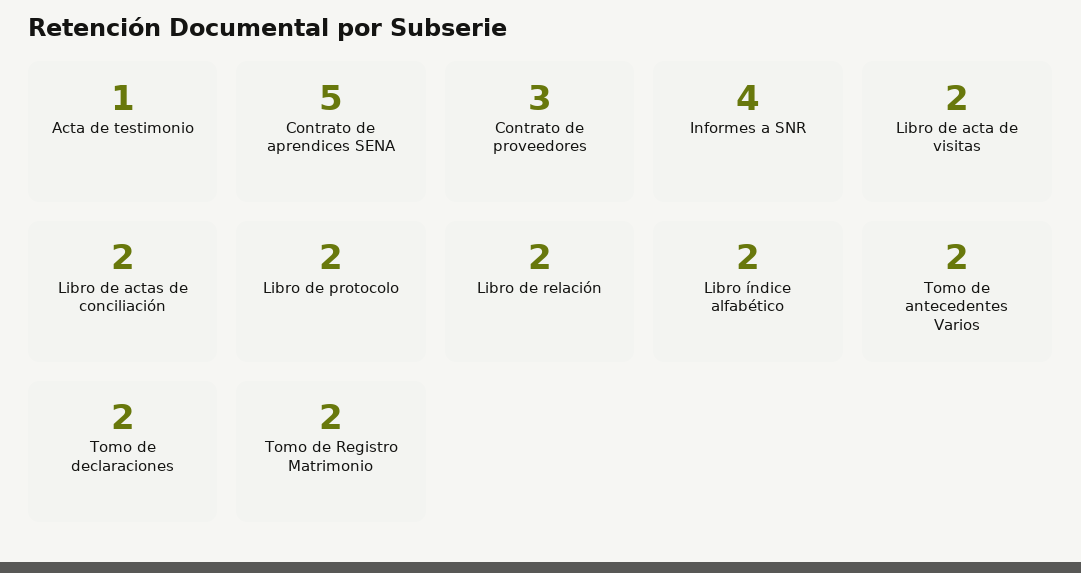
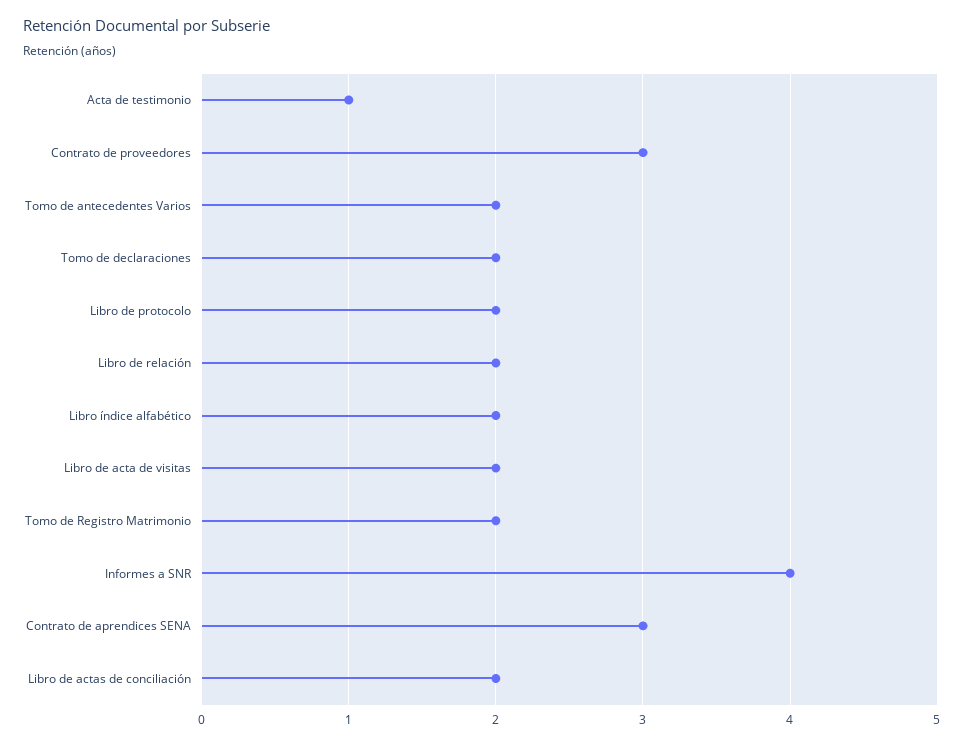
  {
    "Acta de testimonio": 1,
-   "Contrato de aprendices SENA": 5,
+   "Contrato de aprendices SENA": 3,
    "Contrato de proveedores": 3,
    "Informes a SNR": 4,
    "Libro de acta de visitas": 2,
    "Libro de actas de conciliación": 2,
    "Libro de protocolo": 2,
    "Libro de relación": 2,
    "Libro índice alfabético": 2,
    "Tomo de antecedentes Varios": 2,
    "Tomo de declaraciones": 2,
    "Tomo de Registro Matrimonio": 2
  }

